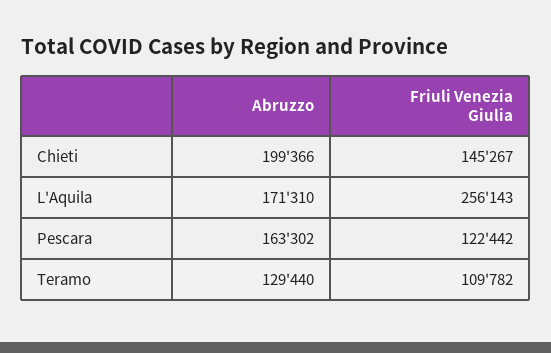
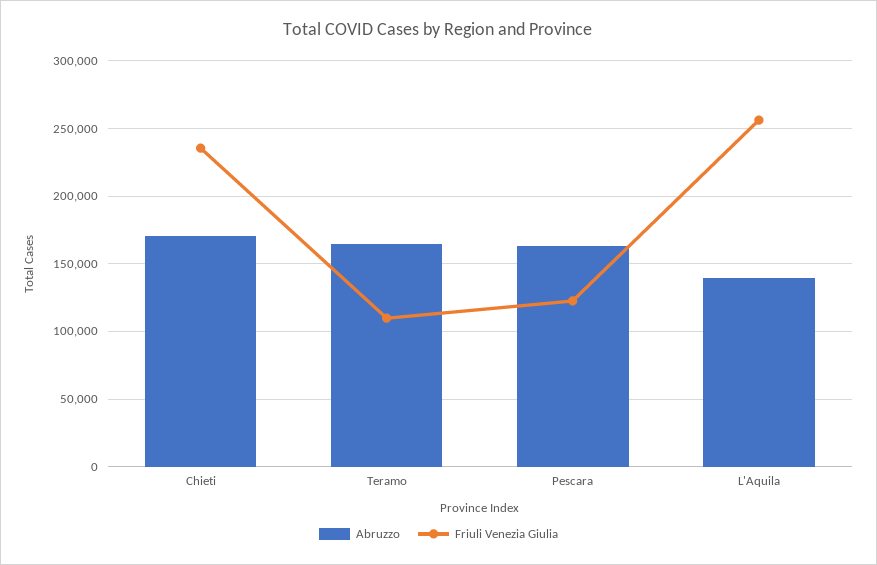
  {
    "Abruzzo": {
-     "Chieti": 199366,
+     "Chieti": 170000,
-     "L'Aquila": 171310,
+     "L'Aquila": 140000,
      "Pescara": 163302,
-     "Teramo": 129440
+     "Teramo": 165000
    },
    "Friuli Venezia Giulia": {
-     "Chieti": 145267,
+     "Chieti": 235000,
      "L'Aquila": 256143,
      "Pescara": 122442,
      "Teramo": 109782
    }
  }

